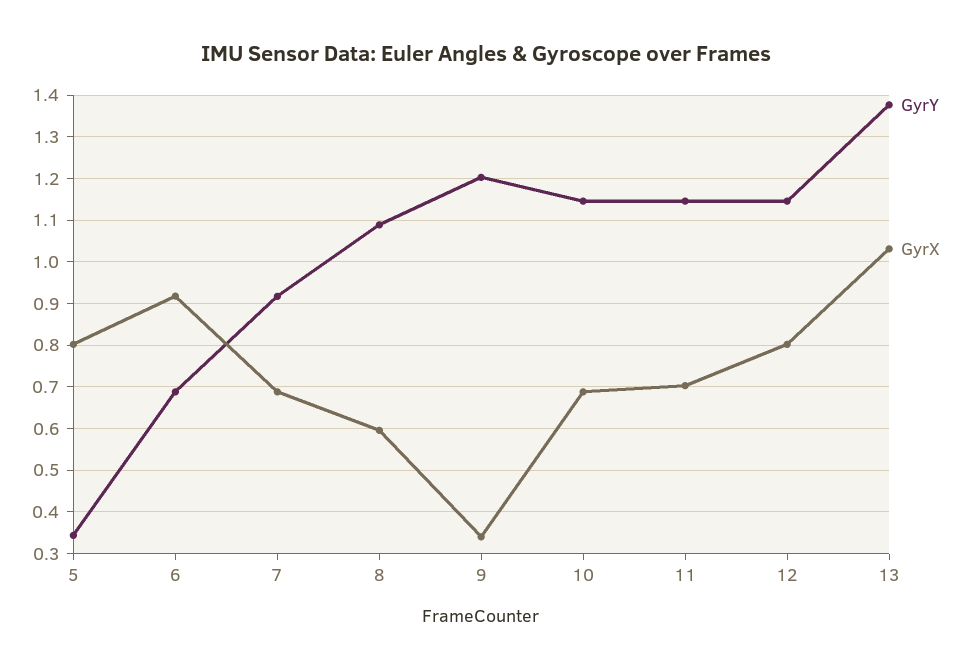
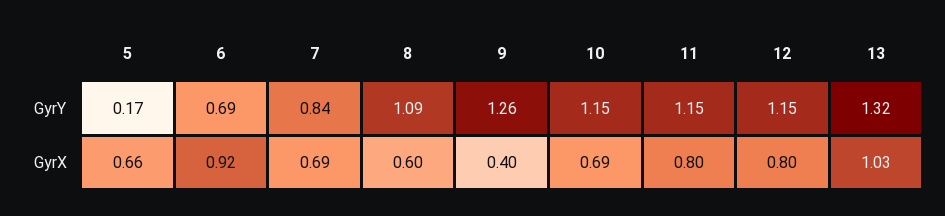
  {
    "GyrY": {
-     "5": 0.34,
+     "5": 0.17,
      "6": 0.69,
-     "7": 0.92,
+     "7": 0.84,
      "8": 1.09,
-     "9": 1.2,
+     "9": 1.26,
      "10": 1.15,
      "11": 1.15,
      "12": 1.15,
-     "13": 1.38
+     "13": 1.32
    },
    "GyrX": {
-     "5": 0.8,
+     "5": 0.66,
      "6": 0.92,
      "7": 0.69,
      "8": 0.6,
-     "9": 0.34,
+     "9": 0.4,
      "10": 0.69,
-     "11": 0.7,
+     "11": 0.8,
      "12": 0.8,
      "13": 1.03
    }
  }

